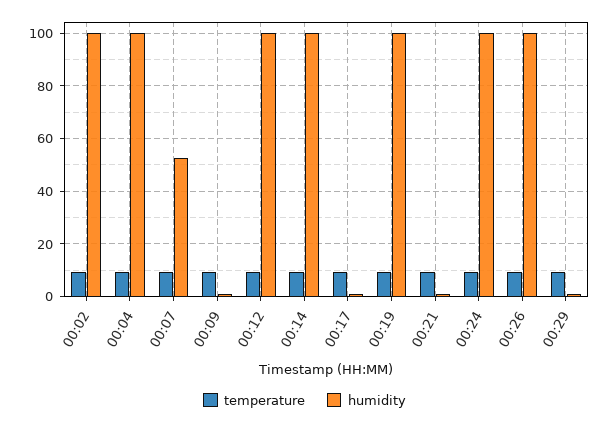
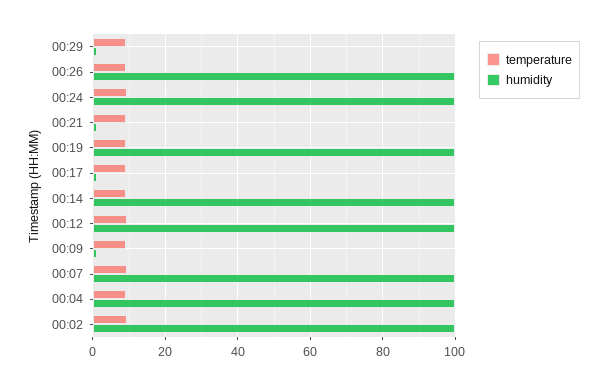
  {
    "temperature": {
      "00:02": 10,
      "00:04": 10,
      "00:07": 10,
      "00:09": 10,
      "00:12": 10,
      "00:14": 10,
      "00:17": 10,
      "00:19": 10,
      "00:21": 10,
      "00:24": 10,
      "00:26": 10,
      "00:29": 10
    },
    "humidity": {
      "00:02": 100,
      "00:04": 100,
-     "00:07": 52.5,
+     "00:07": 100,
      "00:09": 2,
      "00:12": 100,
      "00:14": 100,
      "00:17": 2,
      "00:19": 100,
      "00:21": 2,
      "00:24": 100,
      "00:26": 100,
      "00:29": 2
    }
  }

